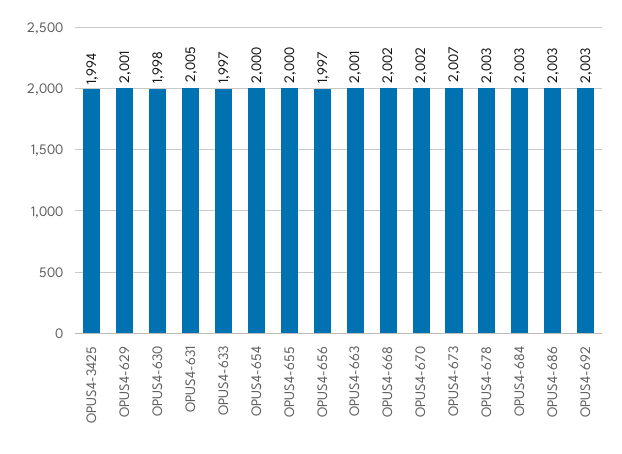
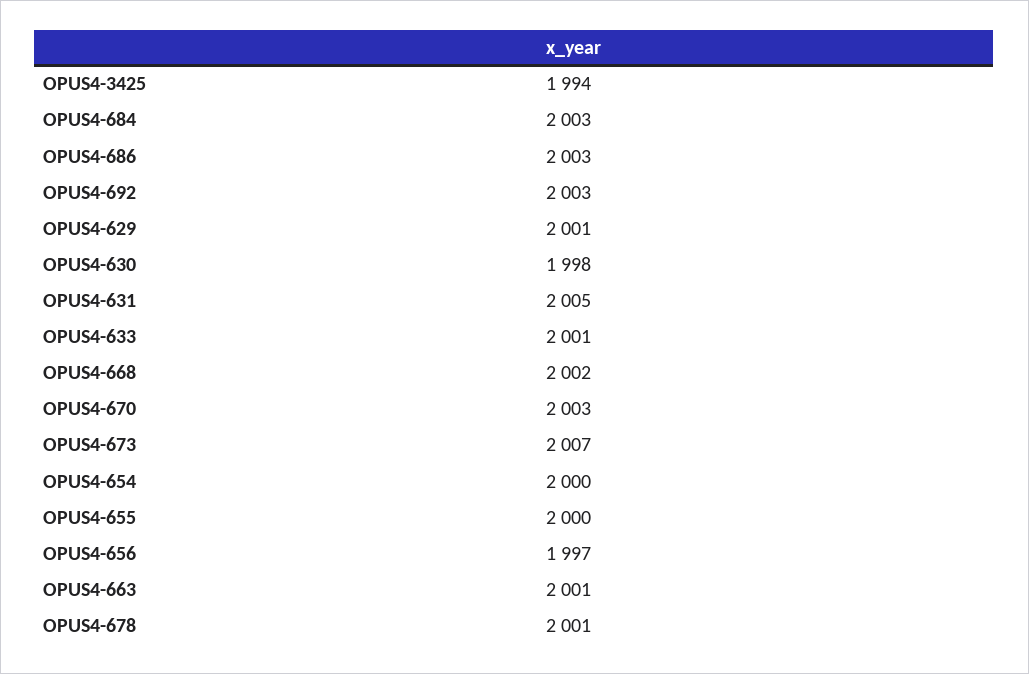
  {
    "OPUS4-3425": 1994,
    "OPUS4-629": 2001,
    "OPUS4-630": 1998,
    "OPUS4-631": 2005,
-   "OPUS4-633": 1997,
+   "OPUS4-633": 2001,
    "OPUS4-654": 2000,
    "OPUS4-655": 2000,
    "OPUS4-656": 1997,
    "OPUS4-663": 2001,
    "OPUS4-668": 2002,
-   "OPUS4-670": 2002,
+   "OPUS4-670": 2003,
    "OPUS4-673": 2007,
-   "OPUS4-678": 2003,
+   "OPUS4-678": 2001,
    "OPUS4-684": 2003,
    "OPUS4-686": 2003,
    "OPUS4-692": 2003
  }

